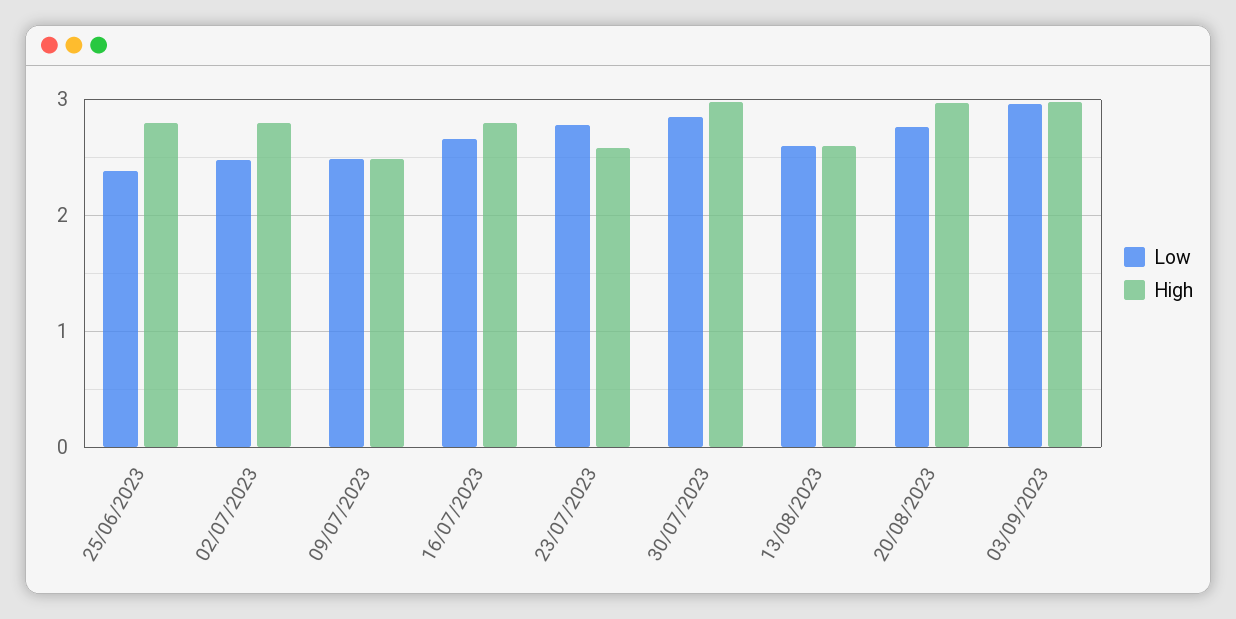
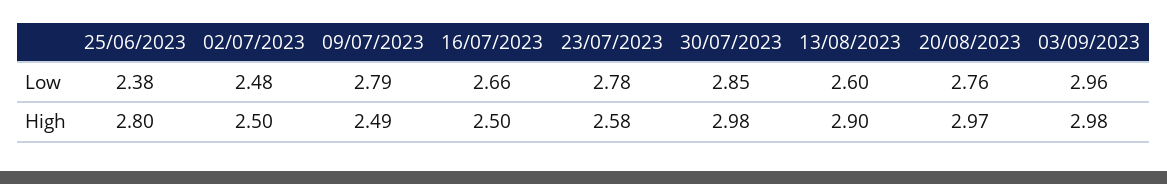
  {
    "Low": {
      "25/06/2023": 2.38,
      "02/07/2023": 2.48,
-     "09/07/2023": 2.5,
+     "09/07/2023": 2.79,
      "16/07/2023": 2.66,
      "23/07/2023": 2.78,
      "30/07/2023": 2.85,
      "13/08/2023": 2.6,
      "20/08/2023": 2.76,
      "03/09/2023": 2.96
    },
    "High": {
      "25/06/2023": 2.8,
-     "02/07/2023": 2.8,
+     "02/07/2023": 2.5,
      "09/07/2023": 2.49,
-     "16/07/2023": 2.8,
+     "16/07/2023": 2.5,
      "23/07/2023": 2.58,
      "30/07/2023": 2.98,
-     "13/08/2023": 2.6,
+     "13/08/2023": 2.9,
      "20/08/2023": 2.97,
      "03/09/2023": 2.98
    }
  }

